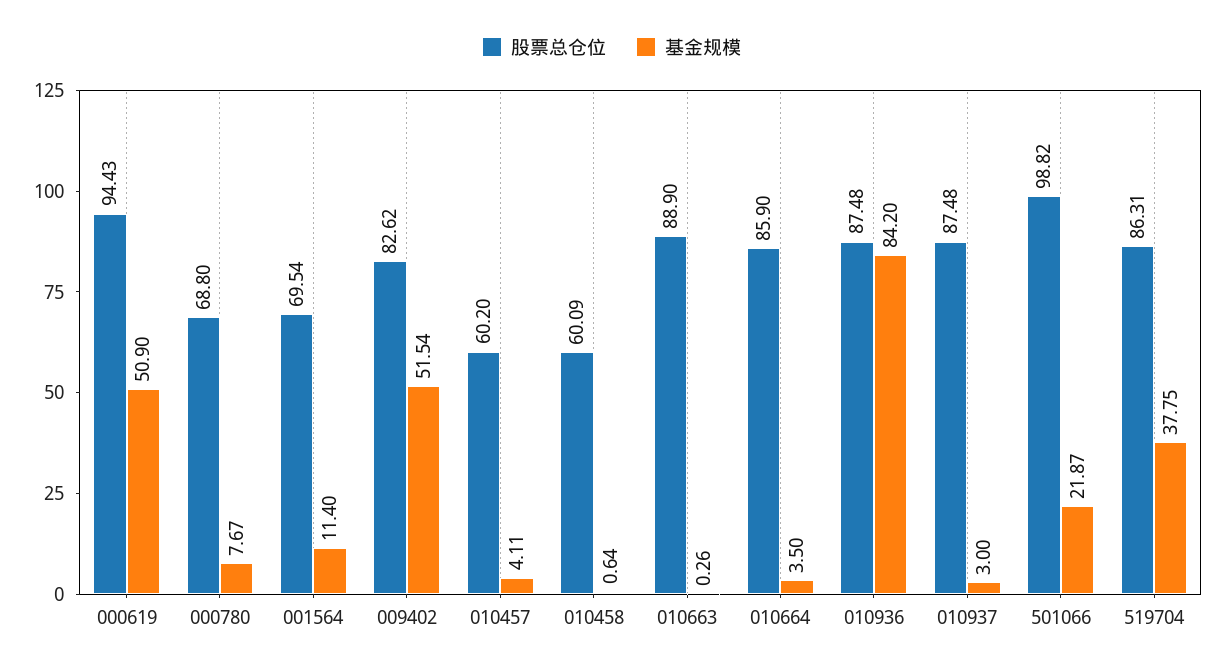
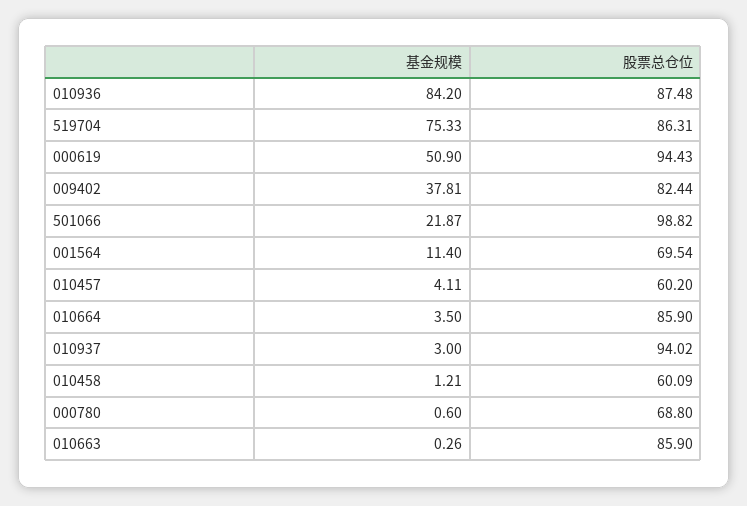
  {
    "股票总仓位": {
      "000619": 94.43,
      "000780": 68.8,
      "001564": 69.54,
-     "009402": 82.62,
+     "009402": 82.44,
      "010457": 60.2,
      "010458": 60.09,
-     "010663": 88.9,
+     "010663": 85.9,
      "010664": 85.9,
      "010936": 87.48,
-     "010937": 87.48,
+     "010937": 94.02,
      "501066": 98.82,
      "519704": 86.31
    },
    "基金规模": {
      "000619": 50.9,
-     "000780": 7.67,
+     "000780": 0.6,
      "001564": 11.4,
-     "009402": 51.54,
+     "009402": 37.81,
      "010457": 4.11,
-     "010458": 0.64,
+     "010458": 1.21,
      "010663": 0.26,
      "010664": 3.5,
      "010936": 84.2,
      "010937": 3,
      "501066": 21.87,
-     "519704": 37.75
+     "519704": 75.33
    }
  }

